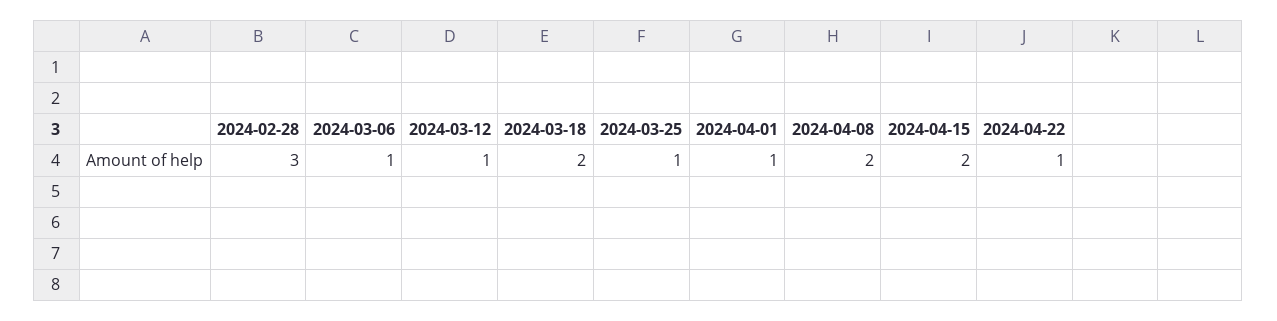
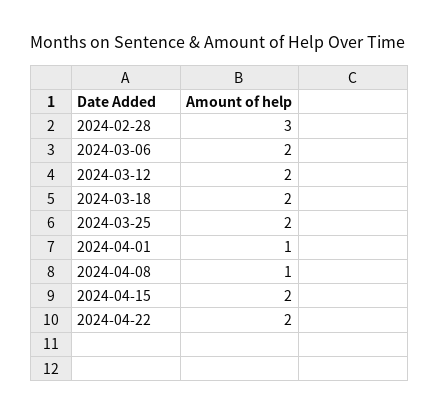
  {
    "2024-02-28": 3,
-   "2024-03-06": 1,
+   "2024-03-06": 2,
-   "2024-03-12": 1,
+   "2024-03-12": 2,
    "2024-03-18": 2,
-   "2024-03-25": 1,
+   "2024-03-25": 2,
    "2024-04-01": 1,
-   "2024-04-08": 2,
+   "2024-04-08": 1,
    "2024-04-15": 2,
-   "2024-04-22": 1
+   "2024-04-22": 2
  }

